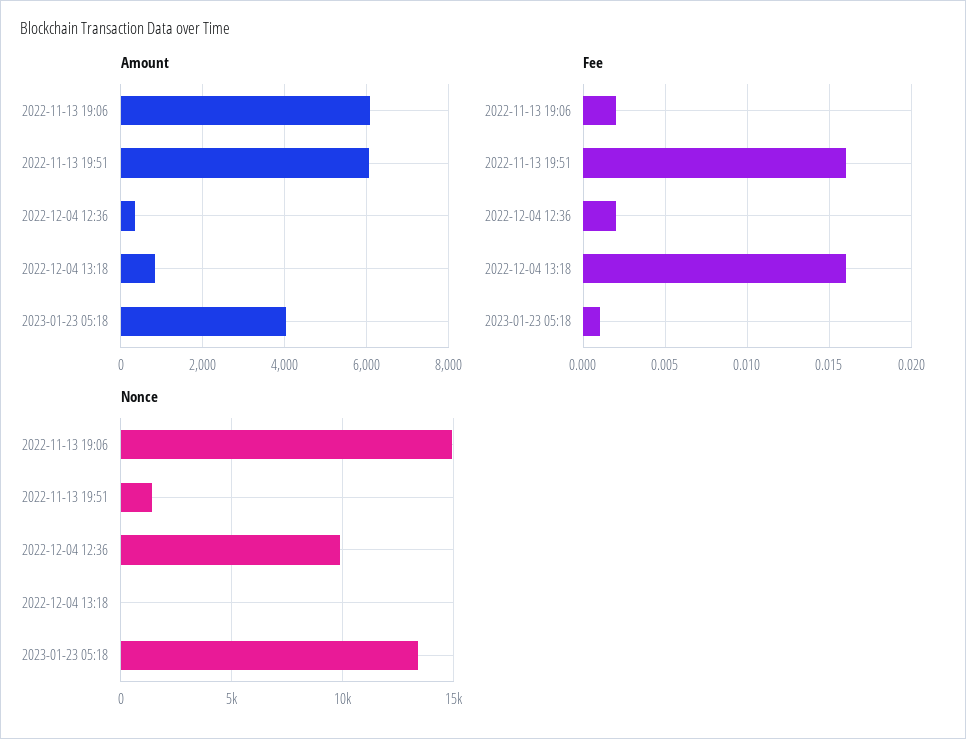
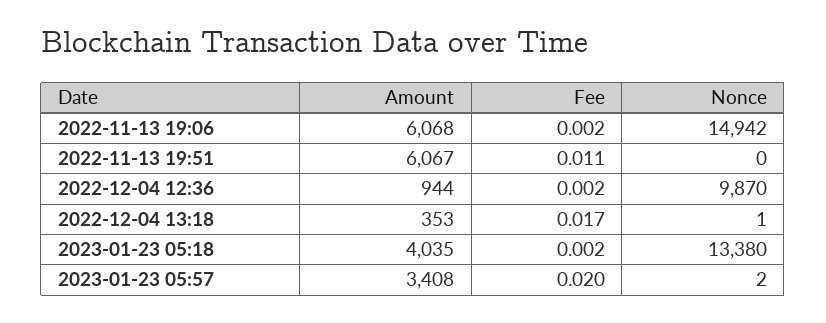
  {
    "Amount": {
      "2022-11-13 19:06": 6068,
      "2022-11-13 19:51": 6067,
-     "2022-12-04 12:36": 400,
+     "2022-12-04 12:36": 944,
-     "2022-12-04 13:18": 800,
+     "2022-12-04 13:18": 353,
-     "2023-01-23 05:18": 4035
+     "2023-01-23 05:18": 4035,
+     "2023-01-23 05:57": 3408
    },
    "Fee": {
      "2022-11-13 19:06": 0.002,
-     "2022-11-13 19:51": 0.016,
+     "2022-11-13 19:51": 0.011,
      "2022-12-04 12:36": 0.002,
-     "2022-12-04 13:18": 0.016,
+     "2022-12-04 13:18": 0.017,
-     "2023-01-23 05:18": 0.001
+     "2023-01-23 05:18": 0.002,
+     "2023-01-23 05:57": 0.02
    },
    "Nonce": {
      "2022-11-13 19:06": 14942,
-     "2022-11-13 19:51": 1500,
+     "2022-11-13 19:51": 0,
      "2022-12-04 12:36": 9870,
      "2022-12-04 13:18": 1,
-     "2023-01-23 05:18": 13380
+     "2023-01-23 05:18": 13380,
+     "2023-01-23 05:57": 2
    }
  }

